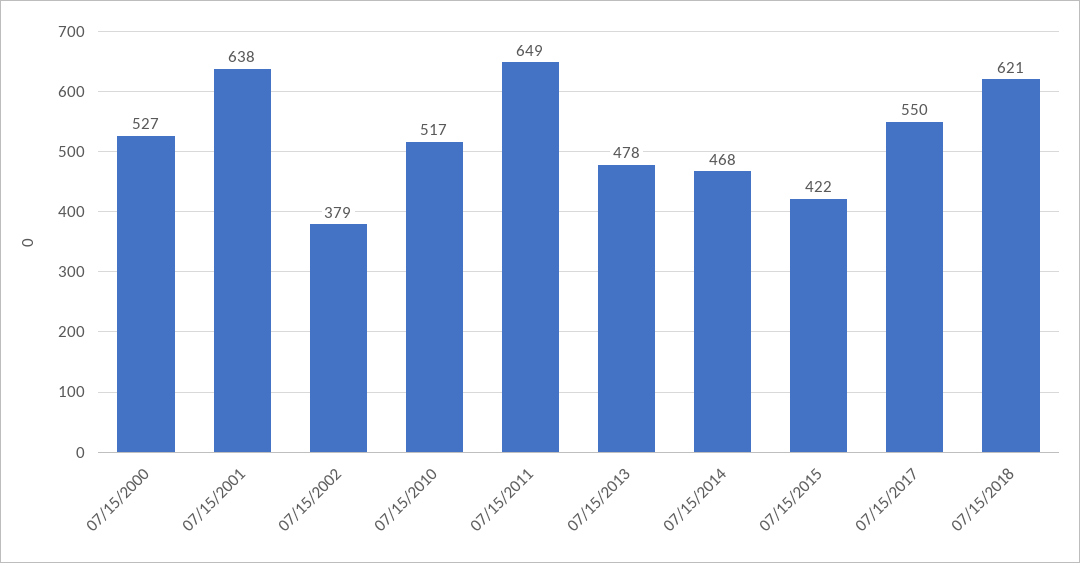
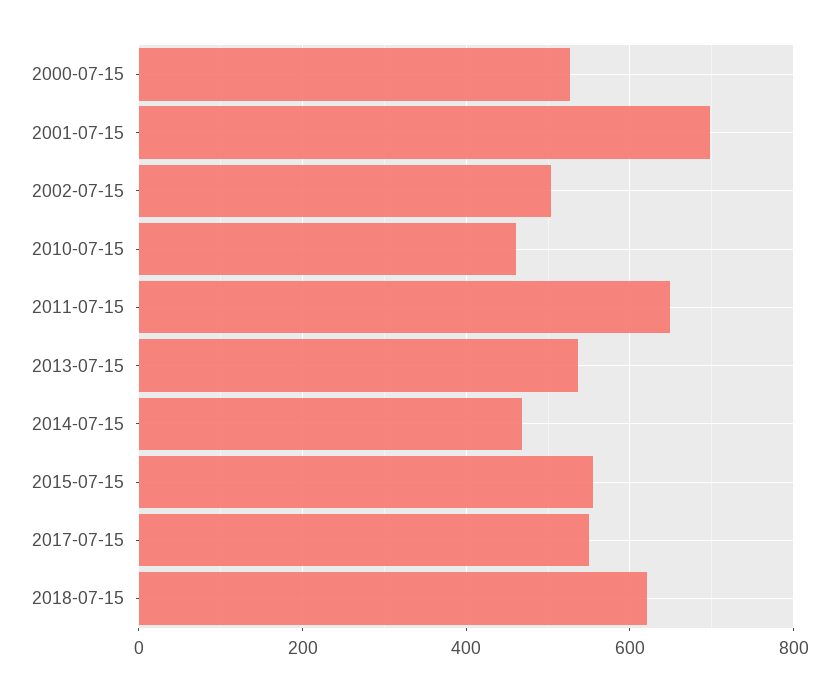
  {
    "07/15/2000": 527,
-   "07/15/2001": 638,
+   "07/15/2001": 700,
-   "07/15/2002": 379,
+   "07/15/2002": 500,
-   "07/15/2010": 517,
+   "07/15/2010": 460,
    "07/15/2011": 649,
-   "07/15/2013": 478,
+   "07/15/2013": 540,
    "07/15/2014": 468,
-   "07/15/2015": 422,
+   "07/15/2015": 560,
    "07/15/2017": 550,
    "07/15/2018": 621
  }

